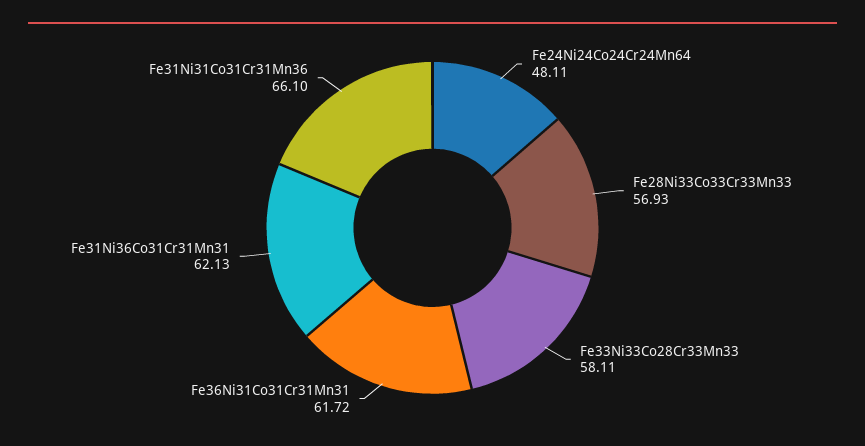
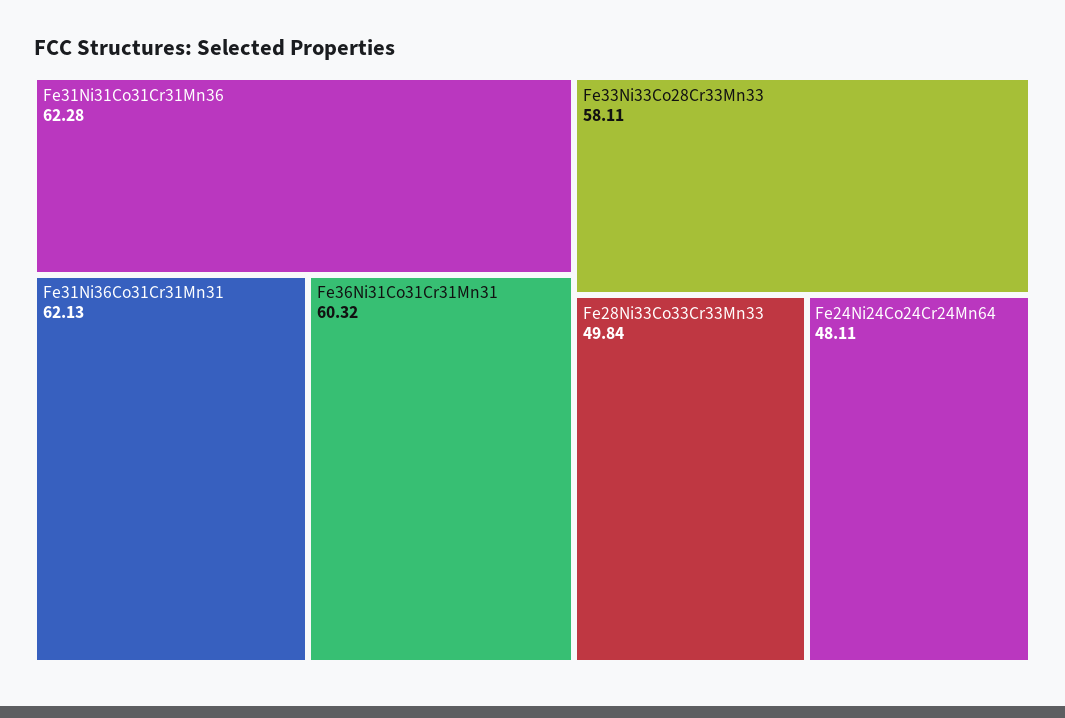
  {
    "Fe24Ni24Co24Cr24Mn64": 48.11,
-   "Fe28Ni33Co33Cr33Mn33": 56.93,
+   "Fe28Ni33Co33Cr33Mn33": 49.84,
    "Fe33Ni33Co28Cr33Mn33": 58.11,
-   "Fe36Ni31Co31Cr31Mn31": 61.72,
+   "Fe36Ni31Co31Cr31Mn31": 60.32,
    "Fe31Ni36Co31Cr31Mn31": 62.13,
-   "Fe31Ni31Co31Cr31Mn36": 66.1
+   "Fe31Ni31Co31Cr31Mn36": 62.28
  }

